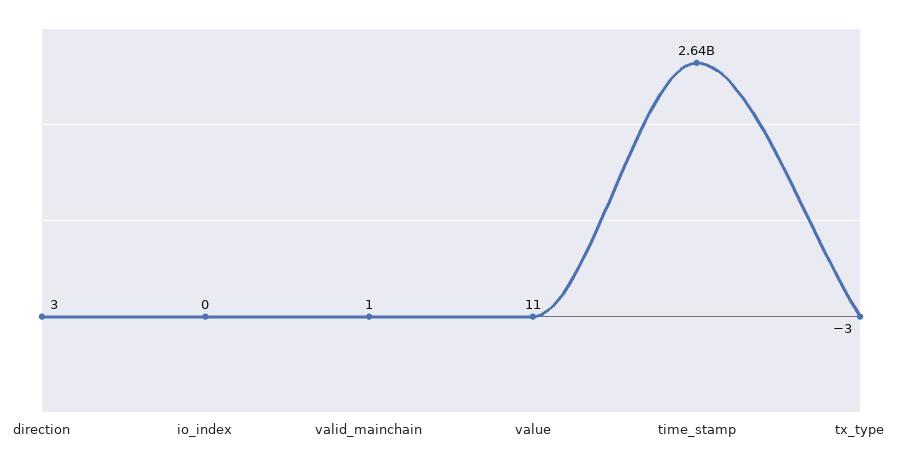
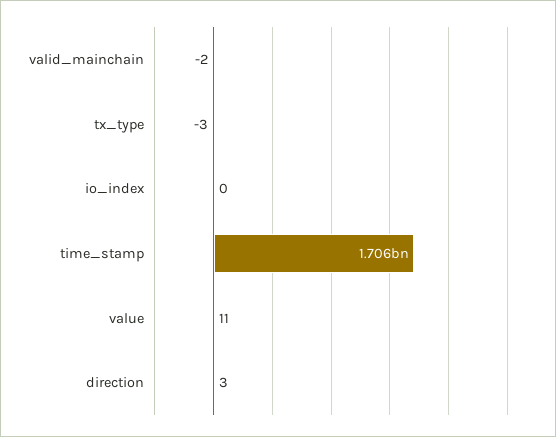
  {
    "direction": 3,
    "io_index": 0,
-   "valid_mainchain": 1,
+   "valid_mainchain": -2,
    "value": 11,
-   "time_stamp": 2640000000,
+   "time_stamp": 1706000000,
    "tx_type": -3
  }

